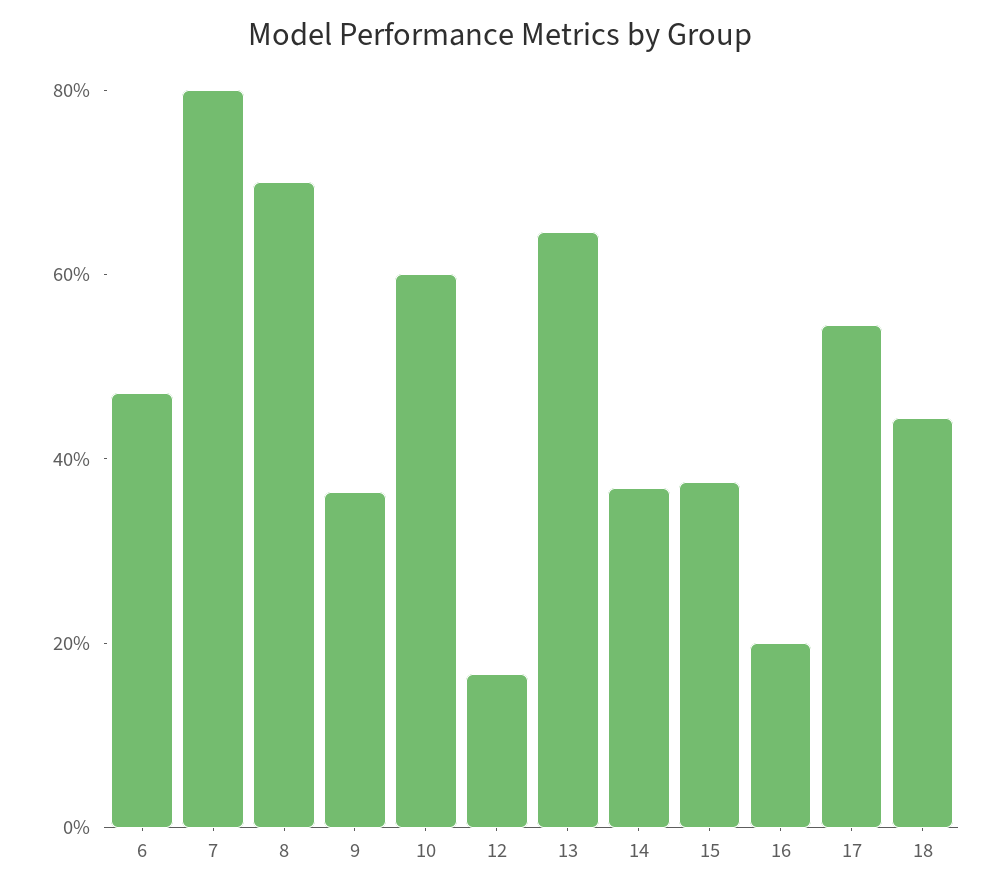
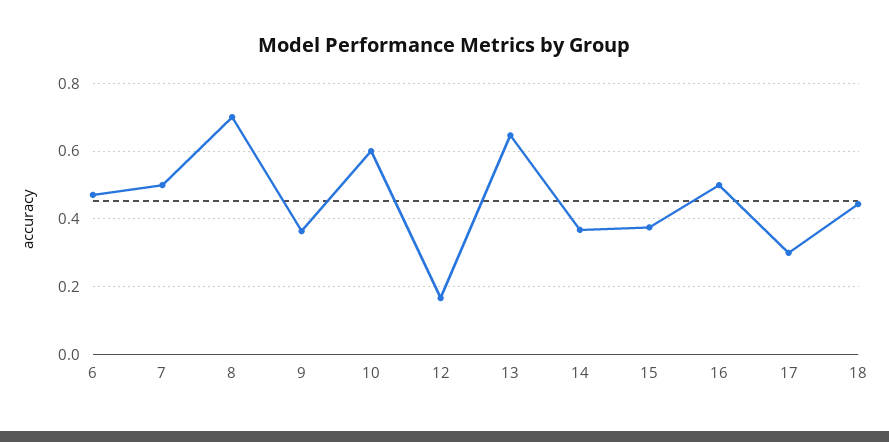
  {
    "6": 0.48,
-   "7": 0.8,
+   "7": 0.5,
    "8": 0.7,
    "9": 0.36,
    "10": 0.6,
    "12": 0.16,
    "13": 0.64,
    "14": 0.36,
    "15": 0.38,
-   "16": 0.2,
+   "16": 0.5,
-   "17": 0.55,
+   "17": 0.3,
    "18": 0.44
  }

